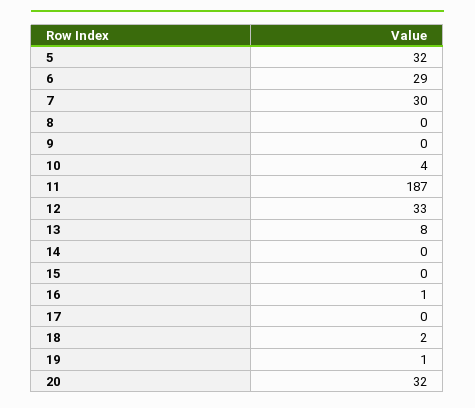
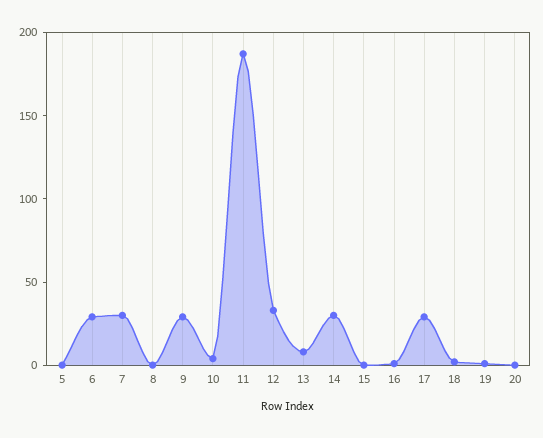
  {
-   "5": 32,
+   "5": 0,
    "6": 29,
    "7": 30,
    "8": 0,
-   "9": 0,
+   "9": 30,
    "10": 4,
    "11": 187,
    "12": 33,
    "13": 8,
-   "14": 0,
+   "14": 30,
    "15": 0,
    "16": 1,
-   "17": 0,
+   "17": 30,
    "18": 2,
    "19": 1,
-   "20": 32
+   "20": 0
  }

